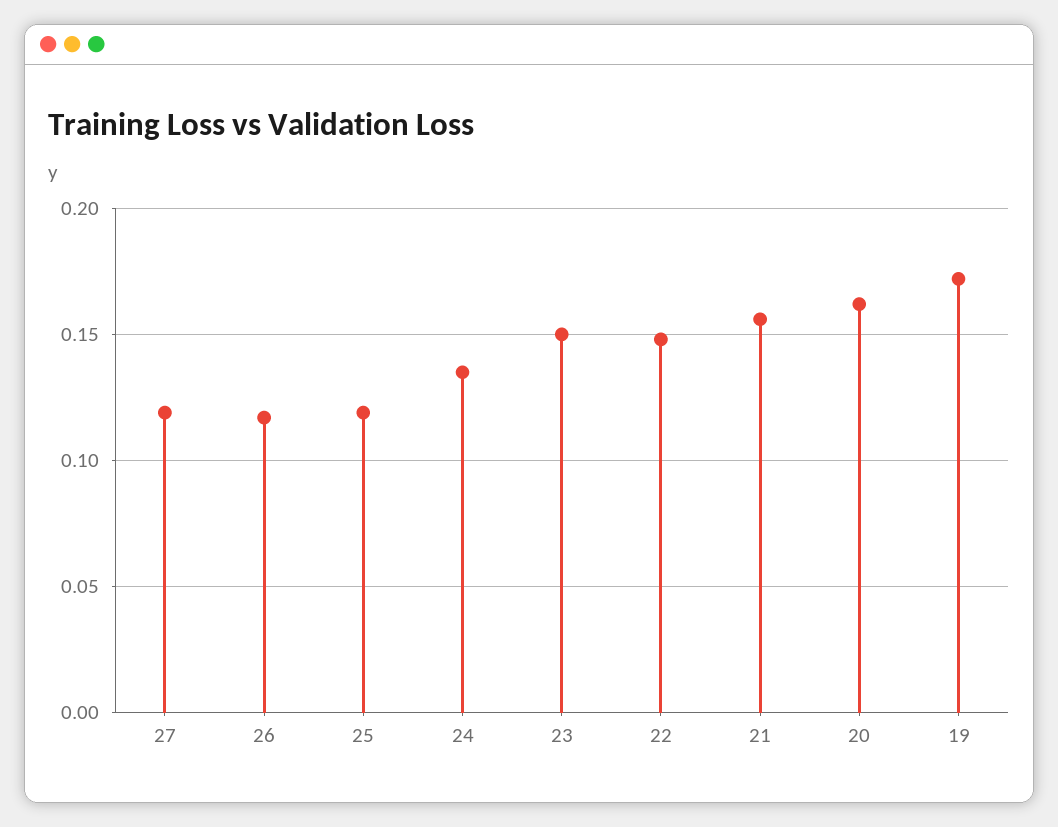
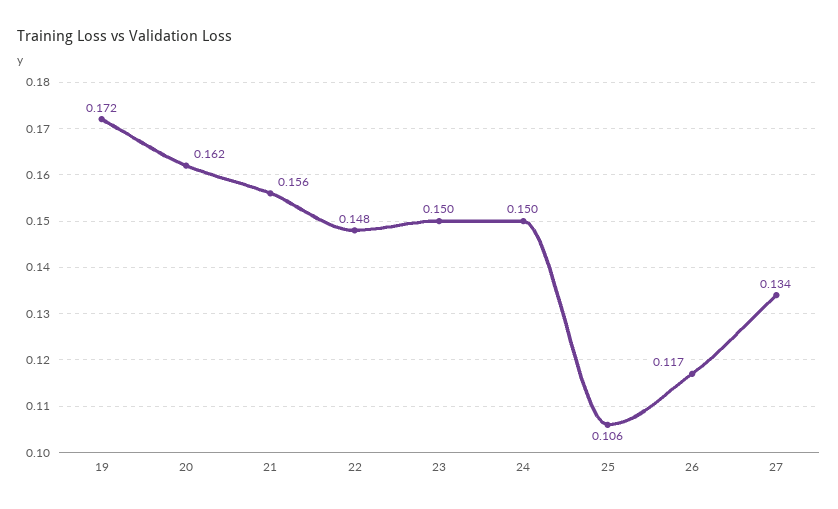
  {
-   "27": 0.12,
+   "27": 0.134,
    "26": 0.117,
-   "25": 0.12,
+   "25": 0.106,
-   "24": 0.135,
+   "24": 0.15,
    "23": 0.15,
    "22": 0.148,
    "21": 0.156,
    "20": 0.162,
    "19": 0.172
  }

